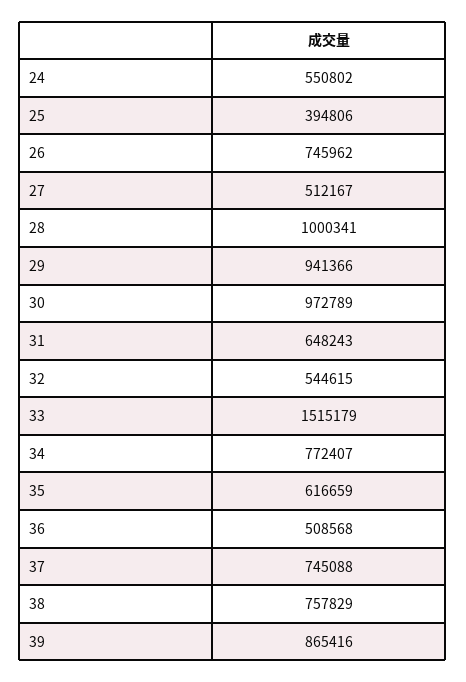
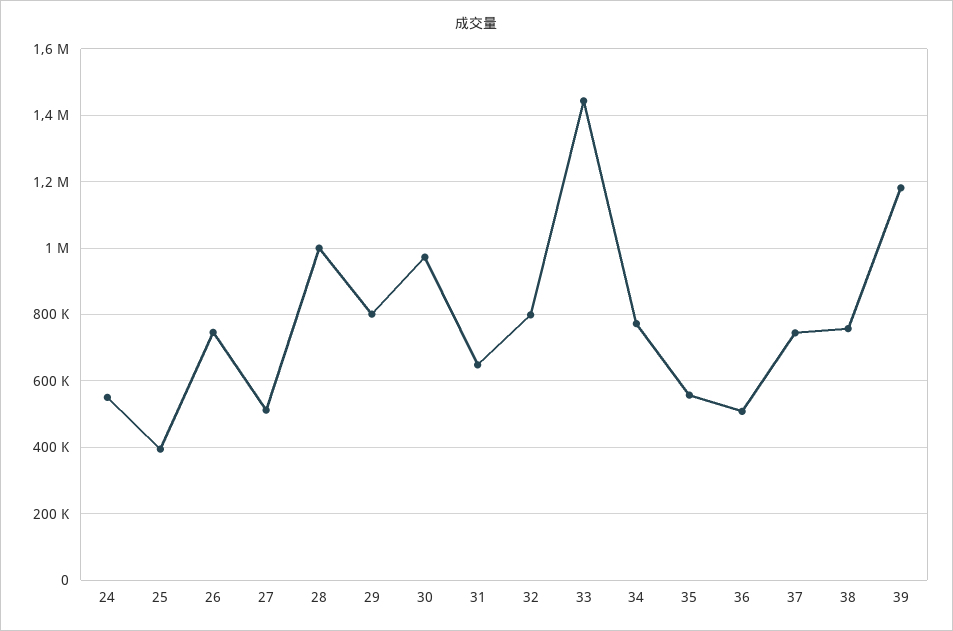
  {
    "24": 550802,
    "25": 394806,
    "26": 745962,
    "27": 512167,
    "28": 1000341,
-   "29": 941366,
+   "29": 800000,
    "30": 972789,
    "31": 648243,
-   "32": 544615,
+   "32": 800000,
-   "33": 1515179,
+   "33": 1440000,
    "34": 772407,
-   "35": 616659,
+   "35": 560000,
    "36": 508568,
    "37": 745088,
    "38": 757829,
-   "39": 865416
+   "39": 1180000
  }

